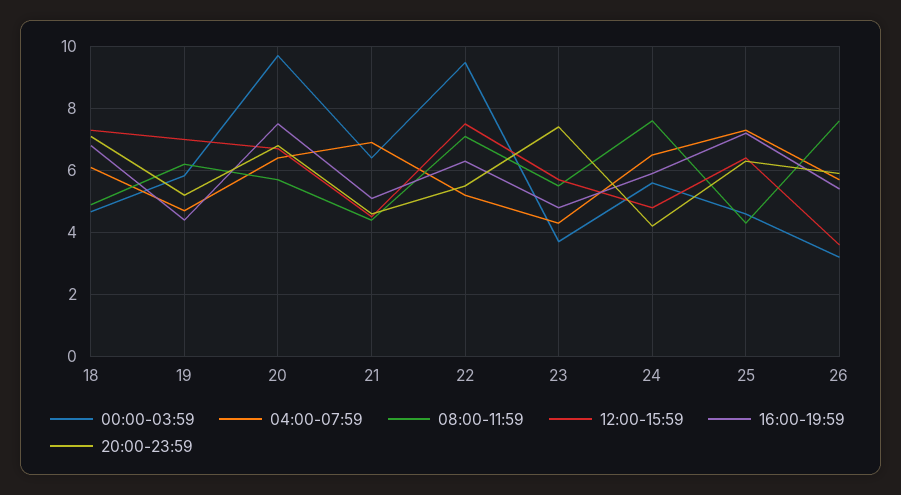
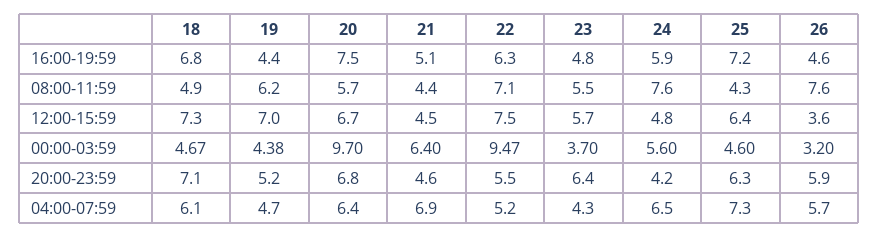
  {
    "00:00-03:59": {
      "18": 4.67,
-     "19": 5.8,
+     "19": 4.38,
      "20": 9.7,
      "21": 6.4,
      "22": 9.47,
      "23": 3.7,
      "24": 5.6,
      "25": 4.6,
      "26": 3.2
    },
    "04:00-07:59": {
      "18": 6.1,
      "19": 4.7,
      "20": 6.4,
      "21": 6.9,
      "22": 5.2,
      "23": 4.3,
      "24": 6.5,
      "25": 7.3,
      "26": 5.7
    },
    "08:00-11:59": {
      "18": 4.9,
      "19": 6.2,
      "20": 5.7,
      "21": 4.4,
      "22": 7.1,
      "23": 5.5,
      "24": 7.6,
      "25": 4.3,
      "26": 7.6
    },
    "12:00-15:59": {
      "18": 7.3,
      "19": 7,
      "20": 6.7,
      "21": 4.5,
      "22": 7.5,
      "23": 5.7,
      "24": 4.8,
      "25": 6.4,
      "26": 3.6
    },
    "16:00-19:59": {
      "18": 6.8,
      "19": 4.4,
      "20": 7.5,
      "21": 5.1,
      "22": 6.3,
      "23": 4.8,
      "24": 5.9,
      "25": 7.2,
-     "26": 5.4
+     "26": 4.6
    },
    "20:00-23:59": {
      "18": 7.1,
      "19": 5.2,
      "20": 6.8,
      "21": 4.6,
      "22": 5.5,
-     "23": 7.4,
+     "23": 6.4,
      "24": 4.2,
      "25": 6.3,
      "26": 5.9
    }
  }

